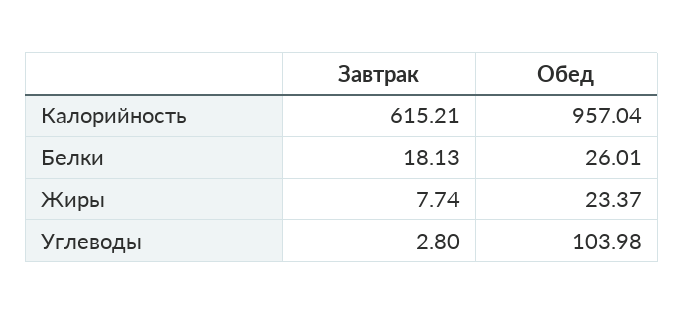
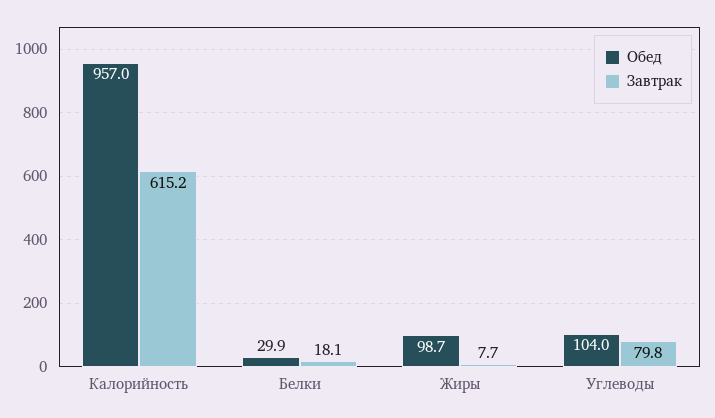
  {
    "Завтрак": {
      "Калорийность": 615.21,
      "Белки": 18.13,
      "Жиры": 7.74,
-     "Углеводы": 2.8
+     "Углеводы": 79.8
    },
    "Обед": {
      "Калорийность": 957.04,
-     "Белки": 26.01,
+     "Белки": 29.9,
-     "Жиры": 23.37,
+     "Жиры": 98.7,
      "Углеводы": 103.98
    }
  }

